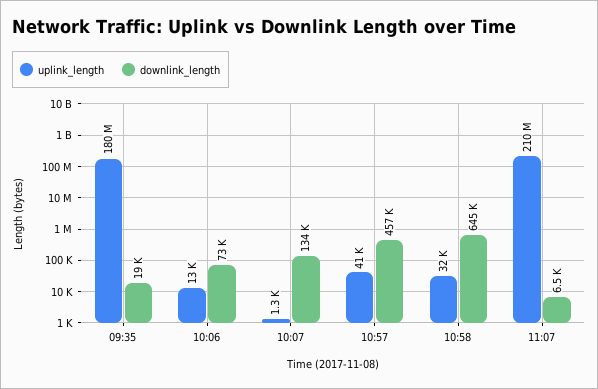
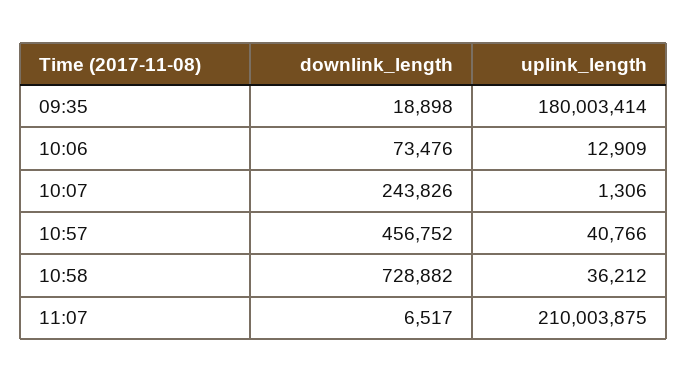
  {
    "uplink_length": {
      "09:35": 180003414,
      "10:06": 12909,
      "10:07": 1306,
      "10:57": 40766,
-     "10:58": 32000,
+     "10:58": 36212,
      "11:07": 210003875
    },
    "downlink_length": {
      "09:35": 18898,
      "10:06": 73476,
-     "10:07": 134000,
+     "10:07": 243826,
      "10:57": 456752,
-     "10:58": 645000,
+     "10:58": 728882,
      "11:07": 6517
    }
  }

